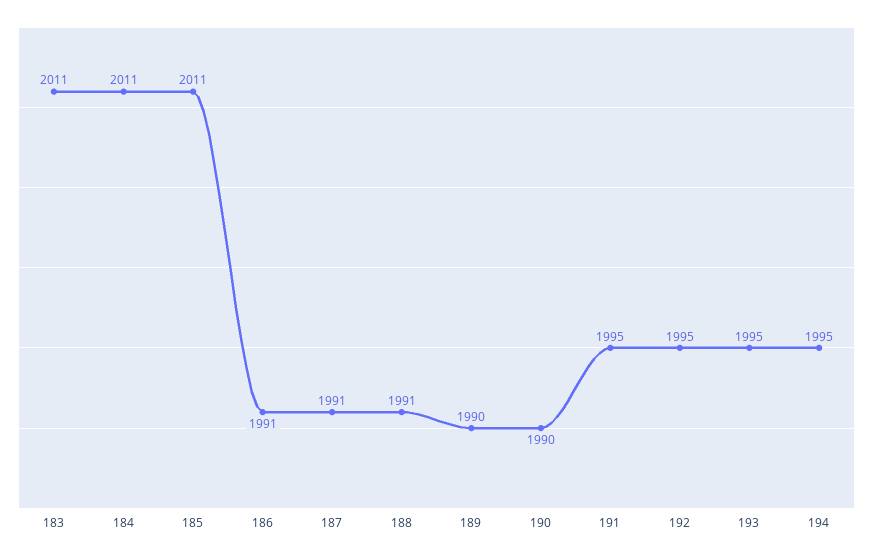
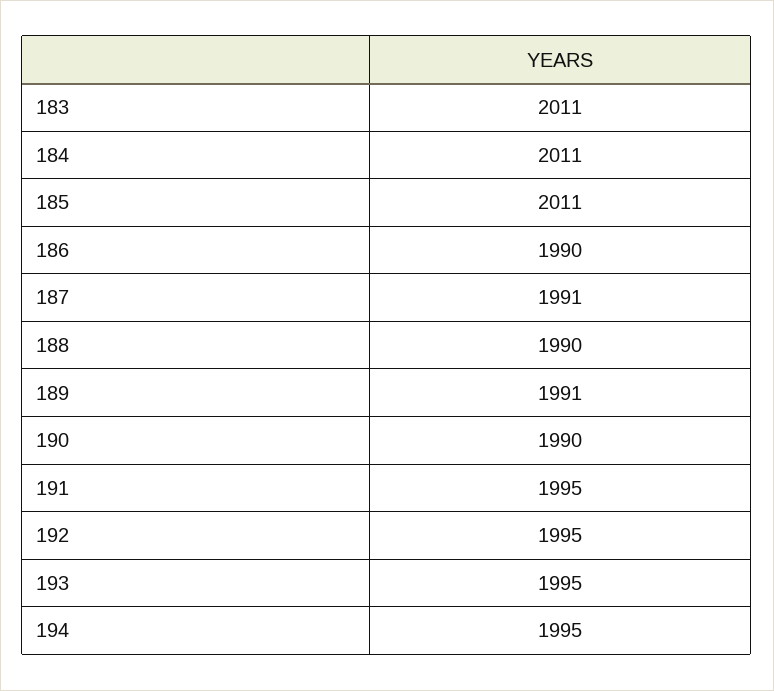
  {
    "183": 2011,
    "184": 2011,
    "185": 2011,
-   "186": 1991,
+   "186": 1990,
    "187": 1991,
-   "188": 1991,
+   "188": 1990,
-   "189": 1990,
+   "189": 1991,
    "190": 1990,
    "191": 1995,
    "192": 1995,
    "193": 1995,
    "194": 1995
  }

